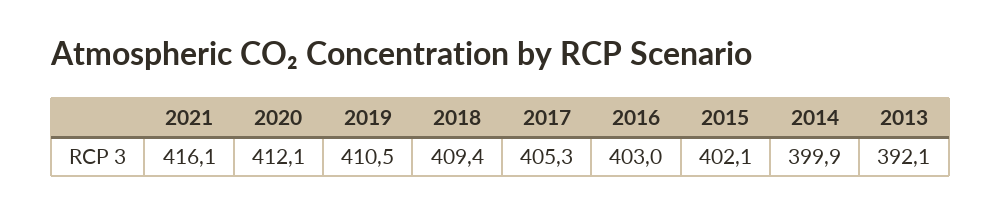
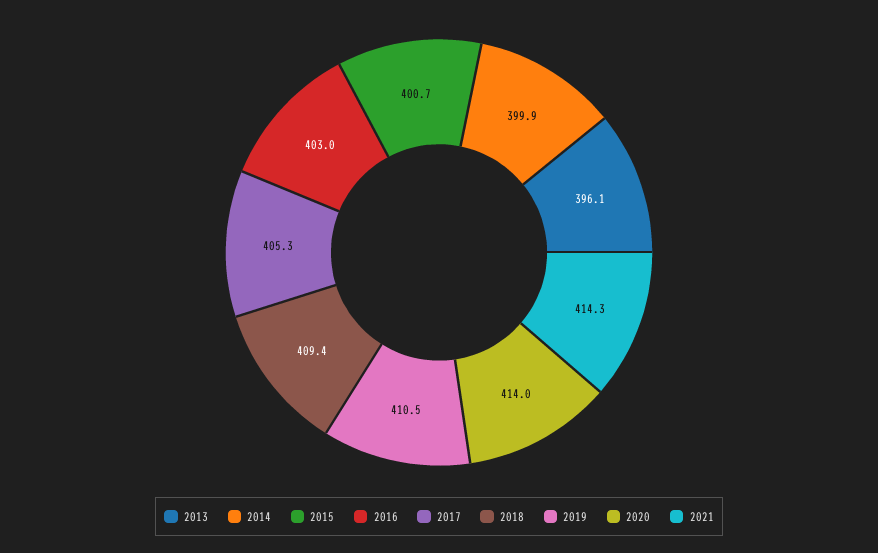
  {
-   "2021": 416.1,
+   "2021": 414.3,
-   "2020": 412.1,
+   "2020": 414,
    "2019": 410.5,
    "2018": 409.4,
    "2017": 405.3,
    "2016": 403,
-   "2015": 402.1,
+   "2015": 400.7,
    "2014": 399.9,
-   "2013": 392.1
+   "2013": 396.1
  }

